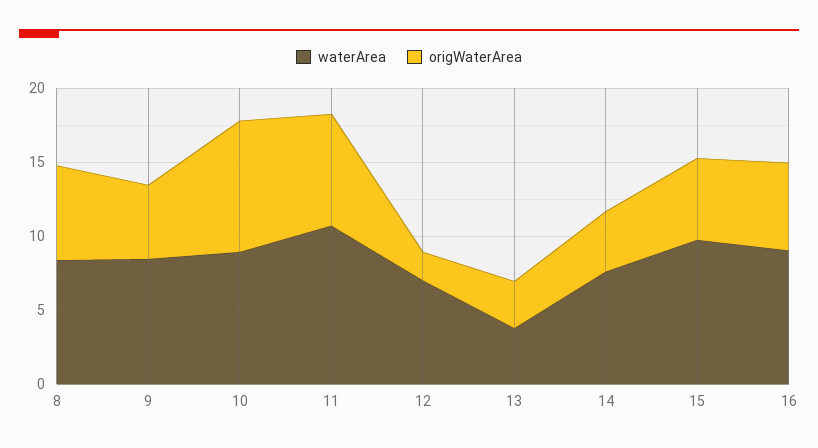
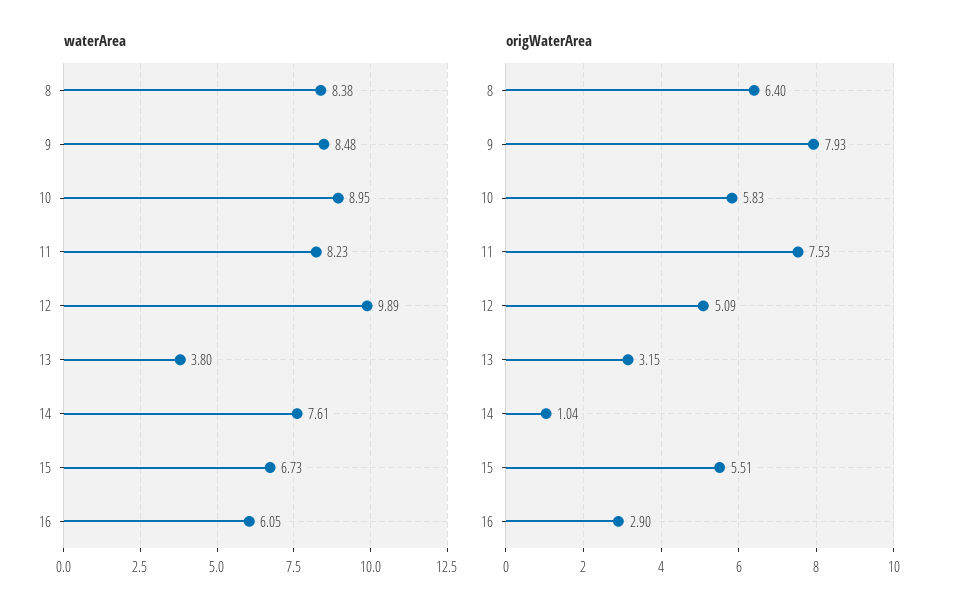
  {
    "waterArea": {
      "8": 8.38,
      "9": 8.48,
      "10": 8.95,
-     "11": 11,
+     "11": 8.23,
-     "12": 7,
+     "12": 9.89,
      "13": 3.8,
      "14": 7.61,
-     "15": 10,
+     "15": 6.73,
-     "16": 9
+     "16": 6.05
    },
    "origWaterArea": {
      "8": 6.4,
-     "9": 5,
+     "9": 7.93,
-     "10": 9,
+     "10": 5.83,
      "11": 7.53,
-     "12": 2,
+     "12": 5.09,
      "13": 3.15,
-     "14": 4,
+     "14": 1.04,
      "15": 5.51,
-     "16": 6
+     "16": 2.9
    }
  }

